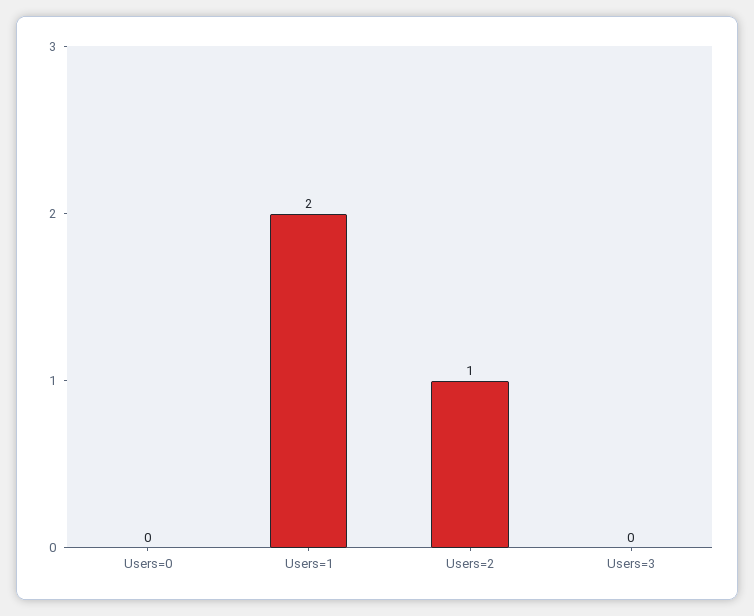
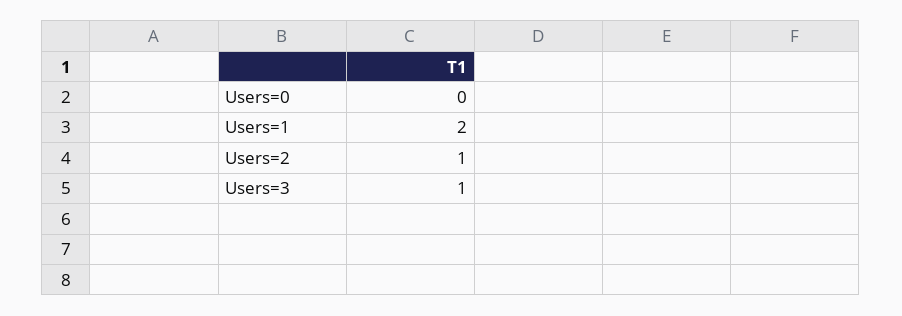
  {
    "Users=0": 0,
    "Users=1": 2,
    "Users=2": 1,
-   "Users=3": 0
+   "Users=3": 1
  }

